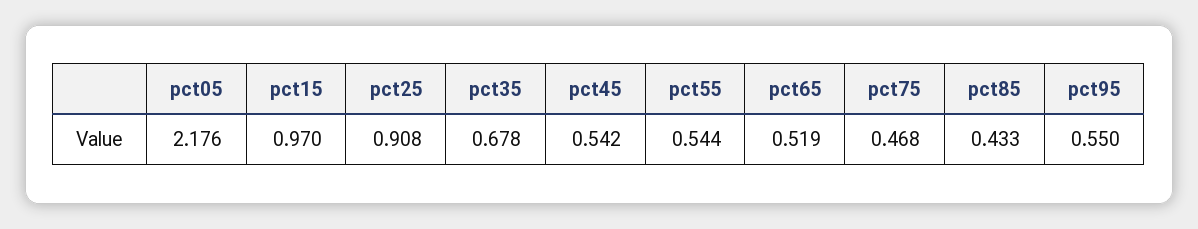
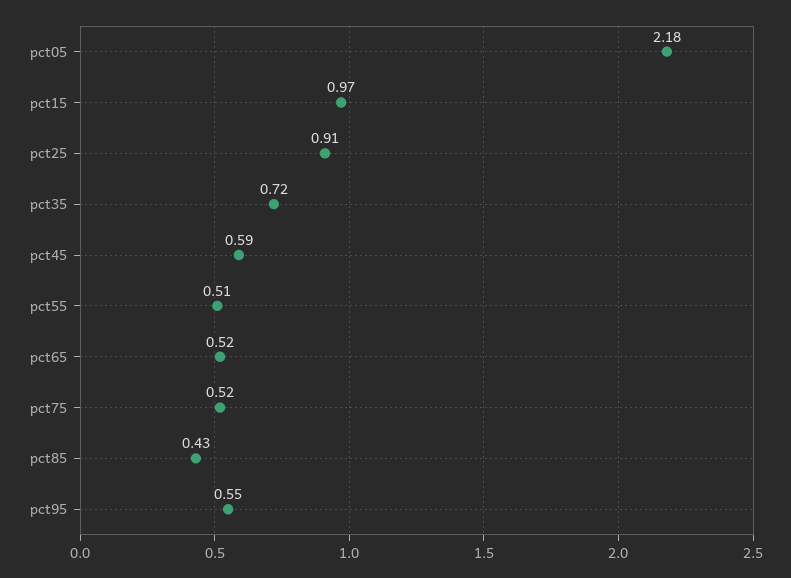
  {
    "pct05": 2.176,
    "pct15": 0.97,
    "pct25": 0.908,
-   "pct35": 0.678,
+   "pct35": 0.72,
-   "pct45": 0.542,
+   "pct45": 0.59,
-   "pct55": 0.544,
+   "pct55": 0.51,
    "pct65": 0.519,
-   "pct75": 0.468,
+   "pct75": 0.52,
    "pct85": 0.433,
    "pct95": 0.55
  }

